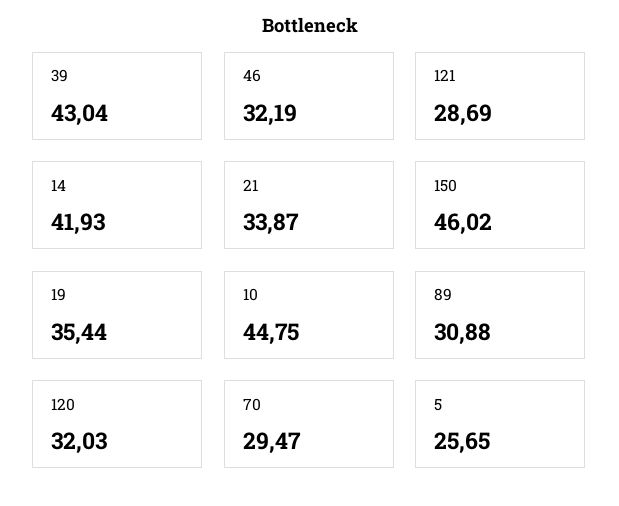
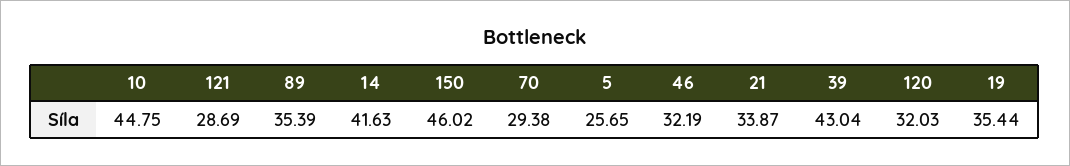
  {
    "39": 43.04,
    "46": 32.19,
    "121": 28.69,
-   "14": 41.93,
+   "14": 41.63,
    "21": 33.87,
    "150": 46.02,
    "19": 35.44,
    "10": 44.75,
-   "89": 30.88,
+   "89": 35.39,
    "120": 32.03,
-   "70": 29.47,
+   "70": 29.38,
    "5": 25.65
  }

